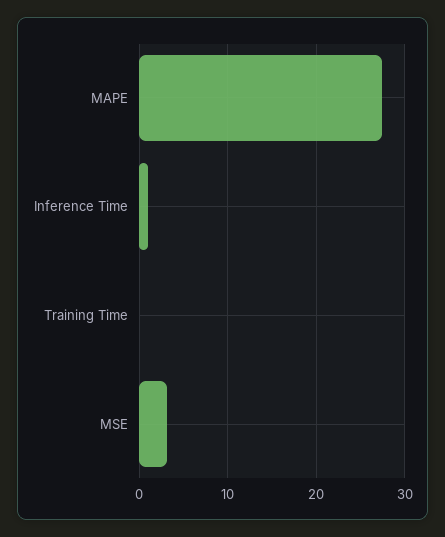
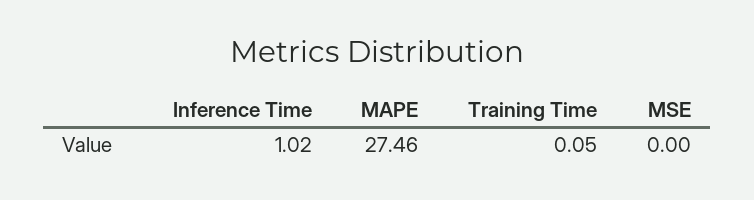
  {
    "MAPE": 27.46,
    "Inference Time": 1.02,
    "Training Time": 0.05,
-   "MSE": 3
+   "MSE": 0
  }

